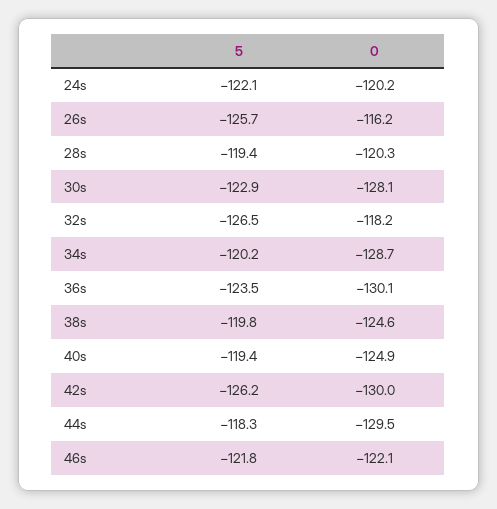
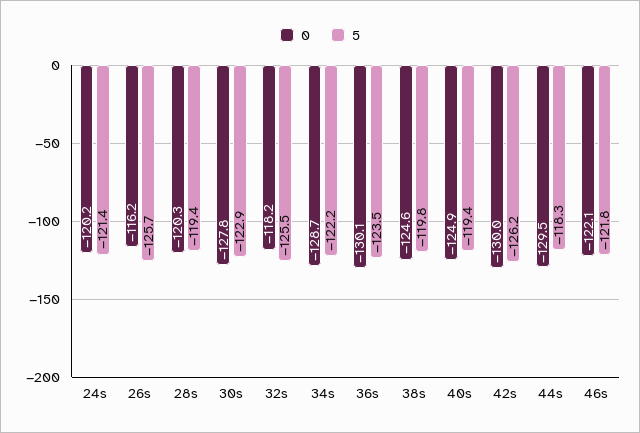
  {
    "5": {
-     "24s": -122.1,
+     "24s": -121.4,
      "26s": -125.7,
      "28s": -119.4,
      "30s": -122.9,
-     "32s": -126.5,
+     "32s": -125.5,
-     "34s": -120.2,
+     "34s": -122.2,
      "36s": -123.5,
      "38s": -119.8,
      "40s": -119.4,
      "42s": -126.2,
      "44s": -118.3,
      "46s": -121.8
    },
    "0": {
      "24s": -120.2,
      "26s": -116.2,
      "28s": -120.3,
-     "30s": -128.1,
+     "30s": -127.8,
      "32s": -118.2,
      "34s": -128.7,
      "36s": -130.1,
      "38s": -124.6,
      "40s": -124.9,
      "42s": -130,
      "44s": -129.5,
      "46s": -122.1
    }
  }

